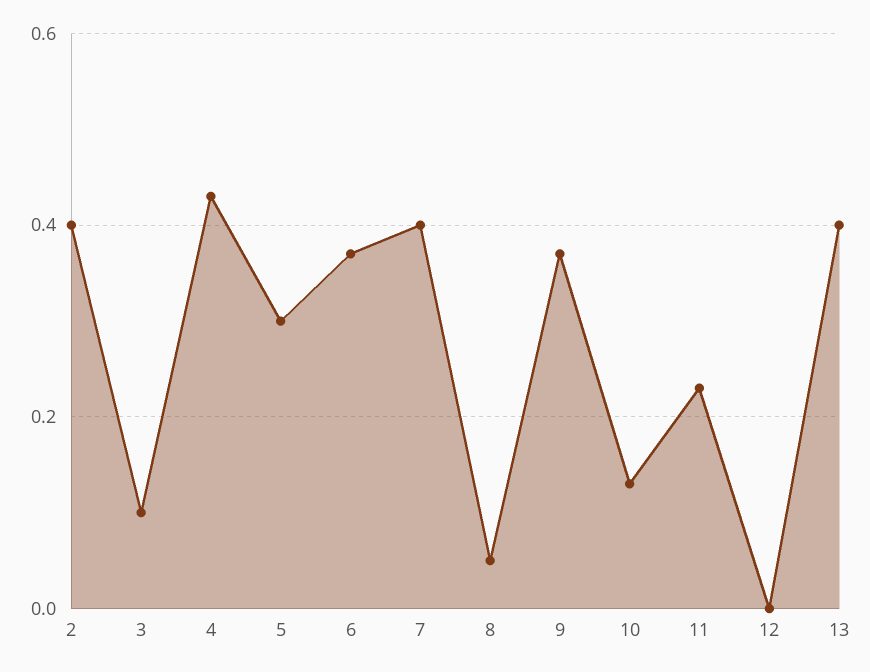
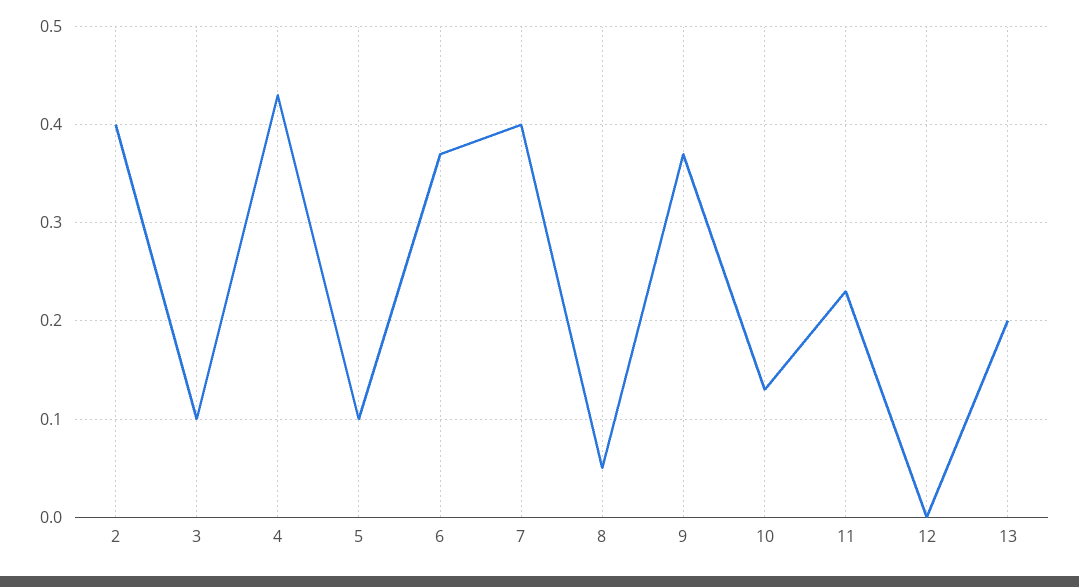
  {
    "2": 0.4,
    "3": 0.1,
    "4": 0.43,
-   "5": 0.3,
+   "5": 0.1,
    "6": 0.37,
    "7": 0.4,
    "8": 0.05,
    "9": 0.37,
    "10": 0.13,
    "11": 0.23,
    "12": 0,
-   "13": 0.4
+   "13": 0.2
  }

